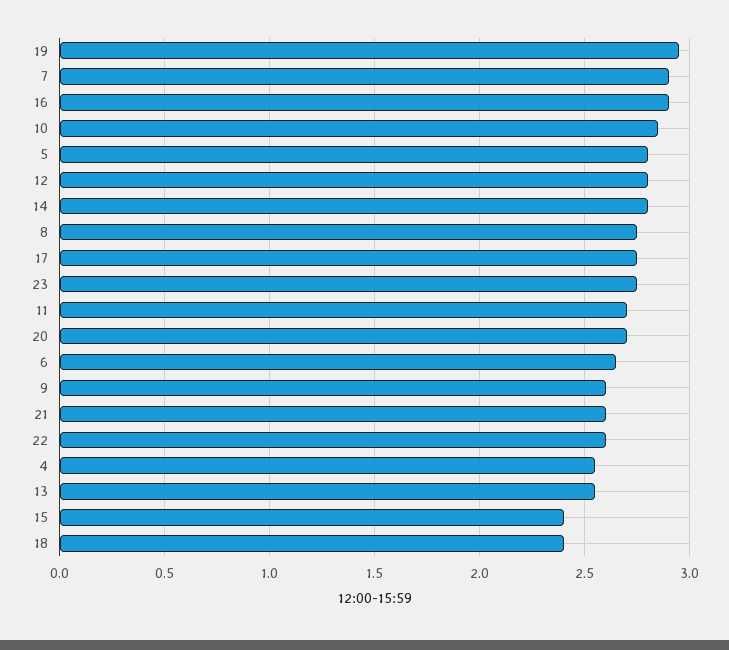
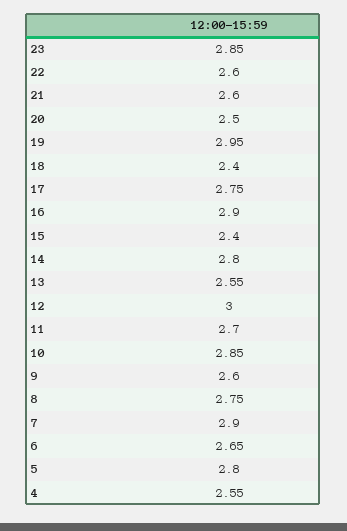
  {
    "19": 2.95,
    "7": 2.9,
    "16": 2.9,
    "10": 2.85,
    "5": 2.8,
-   "12": 2.8,
+   "12": 3,
    "14": 2.8,
    "8": 2.75,
    "17": 2.75,
-   "23": 2.75,
+   "23": 2.85,
    "11": 2.7,
-   "20": 2.7,
+   "20": 2.5,
    "6": 2.65,
    "9": 2.6,
    "21": 2.6,
    "22": 2.6,
    "4": 2.55,
    "13": 2.55,
    "15": 2.4,
    "18": 2.4
  }

